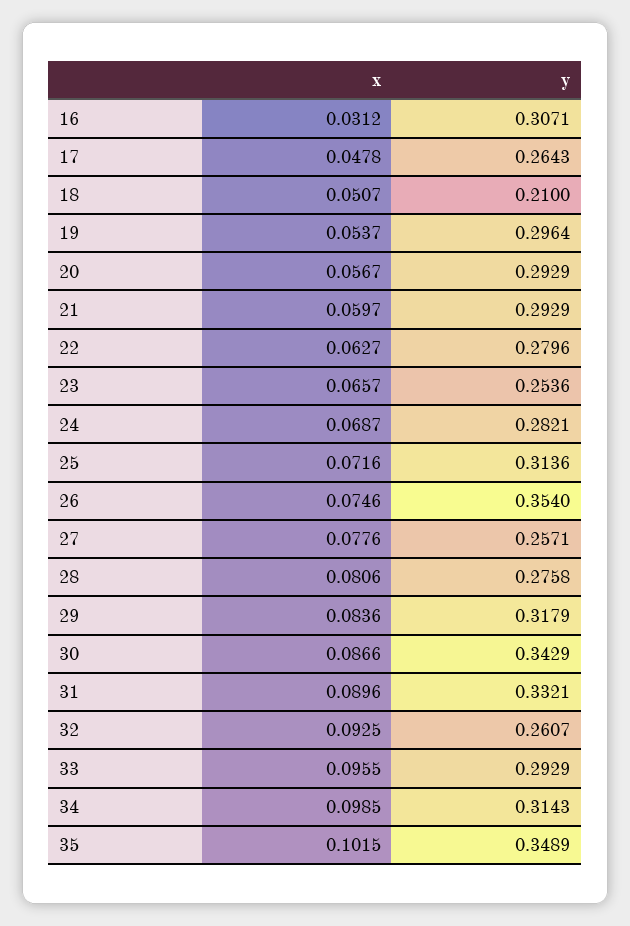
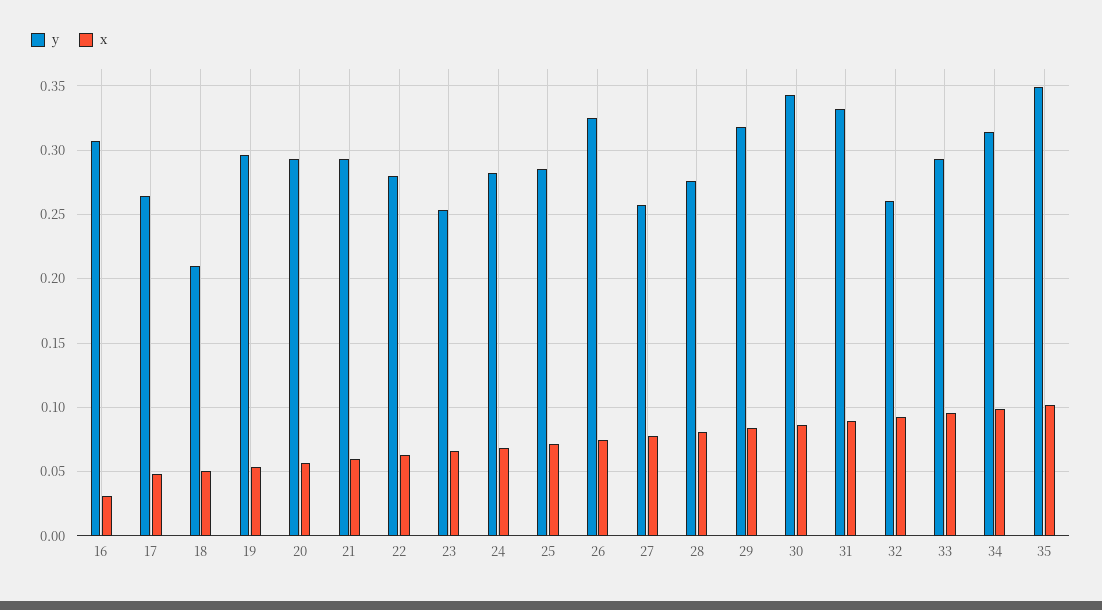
  {
    "x": {
      "16": 0.0312,
      "17": 0.0478,
      "18": 0.0507,
      "19": 0.0537,
      "20": 0.0567,
      "21": 0.0597,
      "22": 0.0627,
      "23": 0.0657,
      "24": 0.0687,
      "25": 0.0716,
      "26": 0.0746,
      "27": 0.0776,
      "28": 0.0806,
      "29": 0.0836,
      "30": 0.0866,
      "31": 0.0896,
      "32": 0.0925,
      "33": 0.0955,
      "34": 0.0985,
      "35": 0.1015
    },
    "y": {
      "16": 0.3071,
      "17": 0.2643,
      "18": 0.21,
      "19": 0.2964,
      "20": 0.2929,
      "21": 0.2929,
      "22": 0.2796,
      "23": 0.2536,
      "24": 0.2821,
-     "25": 0.3136,
+     "25": 0.285,
-     "26": 0.354,
+     "26": 0.325,
      "27": 0.2571,
      "28": 0.2758,
      "29": 0.3179,
      "30": 0.3429,
      "31": 0.3321,
      "32": 0.2607,
      "33": 0.2929,
      "34": 0.3143,
      "35": 0.3489
    }
  }

